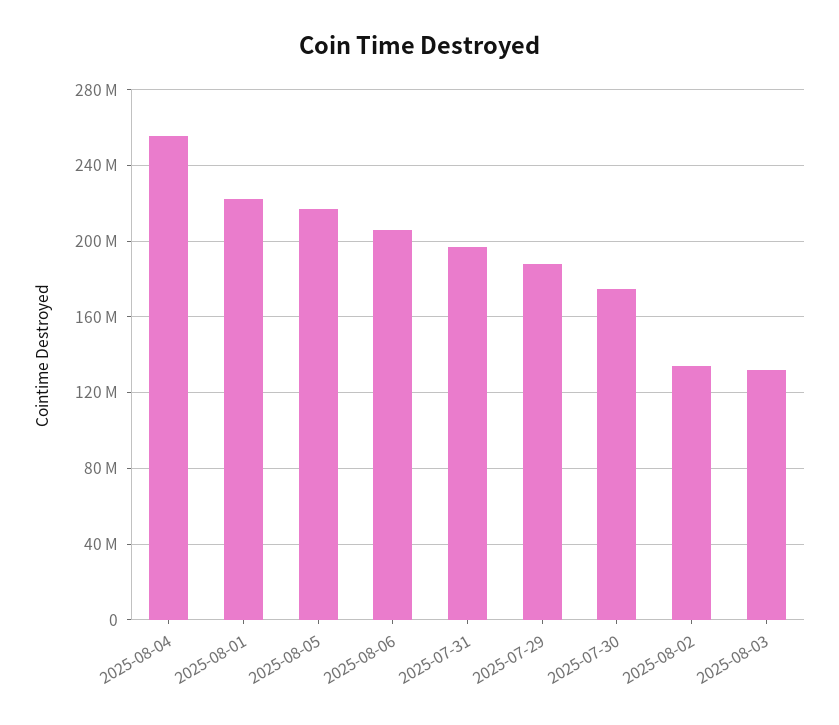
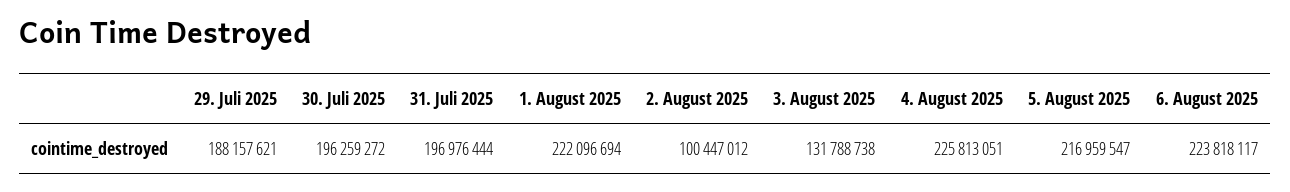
  {
-   "2025-08-04": 255000000,
+   "2025-08-04": 225813051,
    "2025-08-01": 222096694,
    "2025-08-05": 216959547,
-   "2025-08-06": 205000000,
+   "2025-08-06": 223818117,
    "2025-07-31": 196976444,
    "2025-07-29": 188157621,
-   "2025-07-30": 175000000,
+   "2025-07-30": 196259272,
-   "2025-08-02": 135000000,
+   "2025-08-02": 100447012,
    "2025-08-03": 131788738
  }

